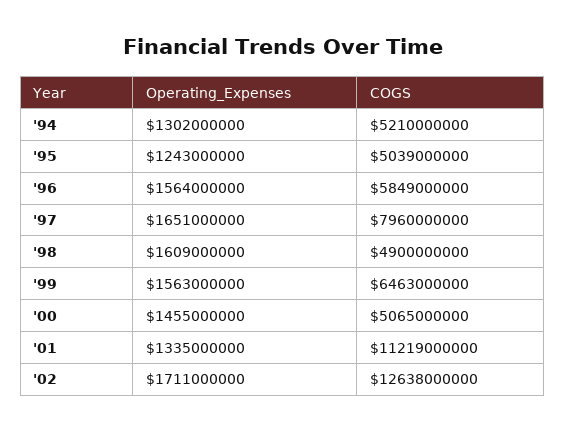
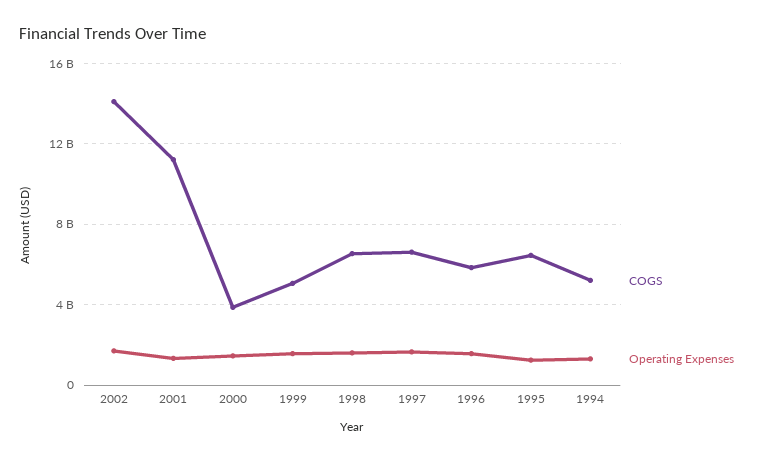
  {
    "Operating_Expenses": {
      "'94": 1302000000,
      "'95": 1243000000,
      "'96": 1564000000,
      "'97": 1651000000,
      "'98": 1609000000,
      "'99": 1563000000,
      "'00": 1455000000,
      "'01": 1335000000,
      "'02": 1711000000
    },
    "COGS": {
      "'94": 5210000000,
-     "'95": 5039000000,
+     "'95": 6500000000,
      "'96": 5849000000,
-     "'97": 7960000000,
+     "'97": 6500000000,
-     "'98": 4900000000,
+     "'98": 6500000000,
-     "'99": 6463000000,
+     "'99": 5000000000,
-     "'00": 5065000000,
+     "'00": 4000000000,
      "'01": 11219000000,
-     "'02": 12638000000
+     "'02": 14000000000
    }
  }

